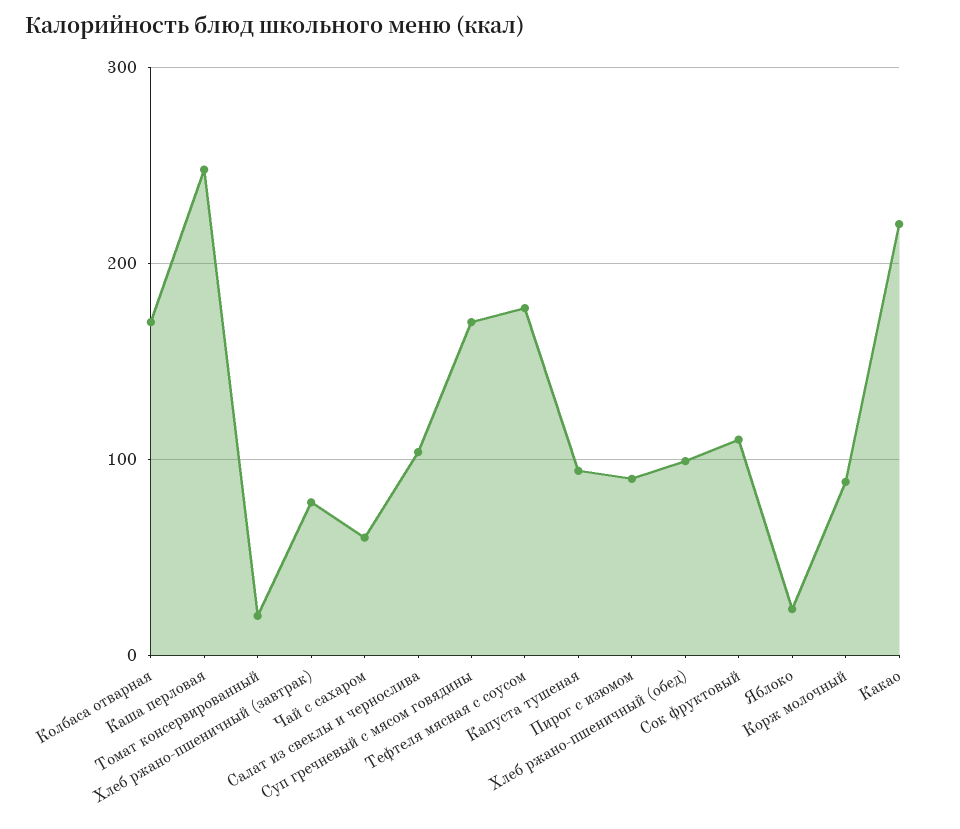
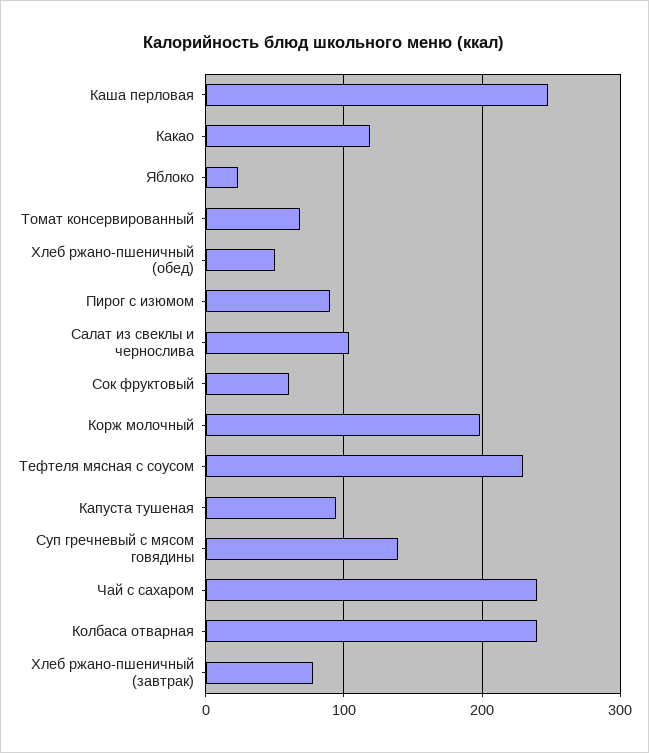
  {
-   "Колбаса отварная": 170,
+   "Колбаса отварная": 240,
    "Каша перловая": 250,
-   "Томат консервированный": 20,
+   "Томат консервированный": 70,
    "Хлеб ржано-пшеничный (завтрак)": 80,
-   "Чай с сахаром": 60,
+   "Чай с сахаром": 240,
    "Салат из свеклы и чернослива": 100,
-   "Суп гречневый с мясом говядины": 170,
+   "Суп гречневый с мясом говядины": 140,
-   "Тефтеля мясная с соусом": 180,
+   "Тефтеля мясная с соусом": 230,
    "Капуста тушеная": 90,
    "Пирог с изюмом": 90,
-   "Хлеб ржано-пшеничный (обед)": 100,
+   "Хлеб ржано-пшеничный (обед)": 50,
-   "Сок фруктовый": 110,
+   "Сок фруктовый": 60,
    "Яблоко": 20,
-   "Корж молочный": 90,
+   "Корж молочный": 200,
-   "Какао": 220
+   "Какао": 120
  }

